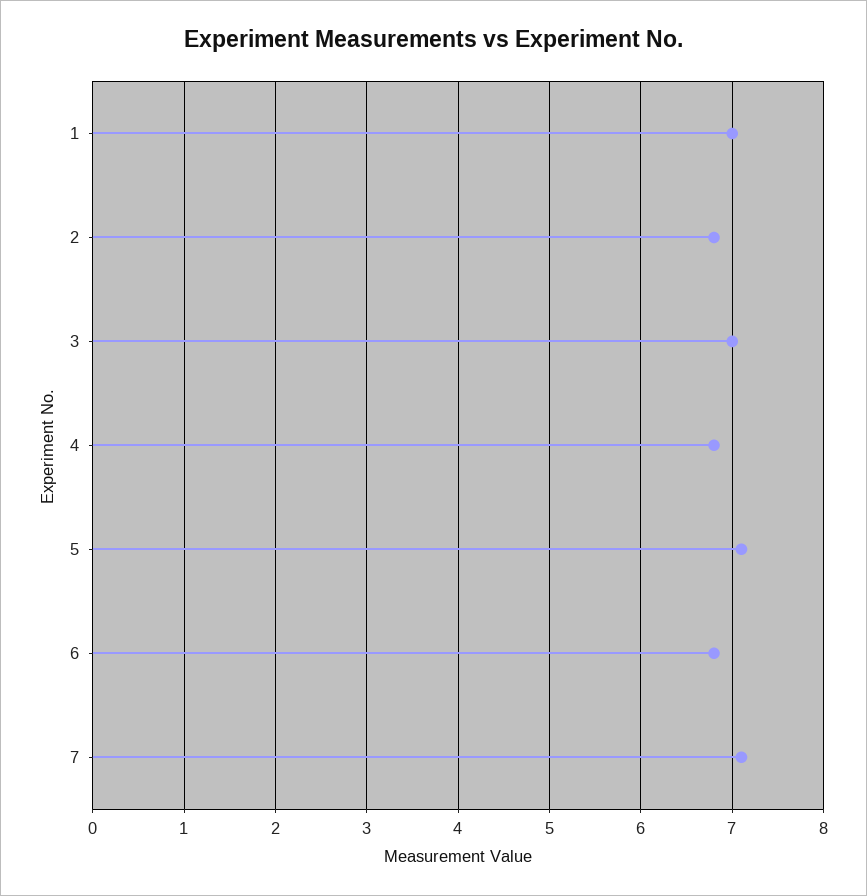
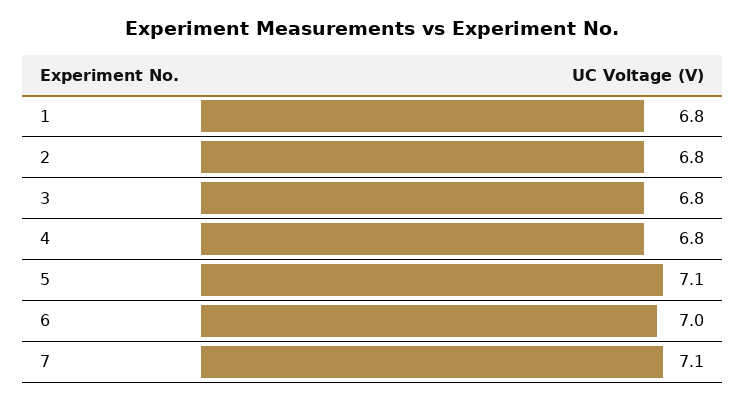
  {
-   "1": 7,
+   "1": 6.8,
    "2": 6.8,
-   "3": 7,
+   "3": 6.8,
    "4": 6.8,
    "5": 7.1,
-   "6": 6.8,
+   "6": 7,
    "7": 7.1
  }

